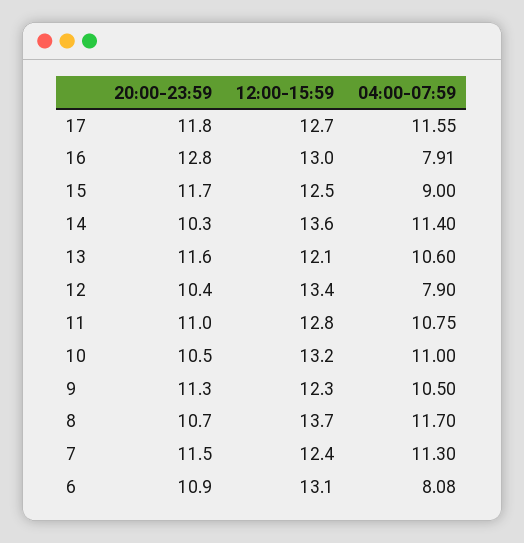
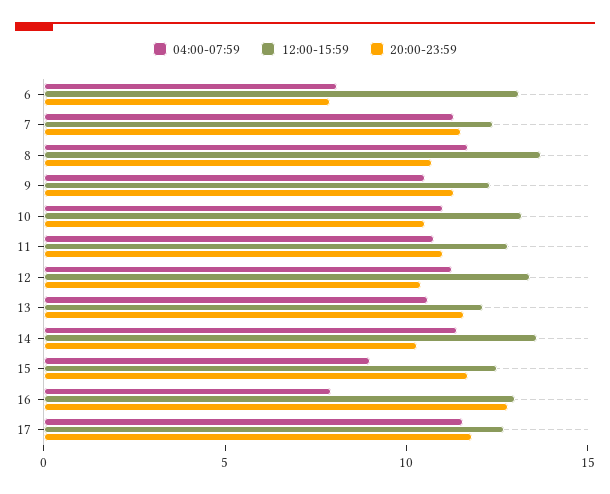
  {
    "20:00-23:59": {
      "17": 11.8,
      "16": 12.8,
      "15": 11.7,
      "14": 10.3,
      "13": 11.6,
      "12": 10.4,
      "11": 11,
      "10": 10.5,
      "9": 11.3,
      "8": 10.7,
      "7": 11.5,
-     "6": 10.9
+     "6": 8
    },
    "12:00-15:59": {
      "17": 12.7,
      "16": 13,
      "15": 12.5,
      "14": 13.6,
      "13": 12.1,
      "12": 13.4,
      "11": 12.8,
      "10": 13.2,
      "9": 12.3,
      "8": 13.7,
      "7": 12.4,
      "6": 13.1
    },
    "04:00-07:59": {
      "17": 11.55,
      "16": 7.91,
      "15": 9,
      "14": 11.4,
      "13": 10.6,
-     "12": 7.9,
+     "12": 11,
      "11": 10.75,
      "10": 11,
      "9": 10.5,
      "8": 11.7,
      "7": 11.3,
      "6": 8.08
    }
  }

